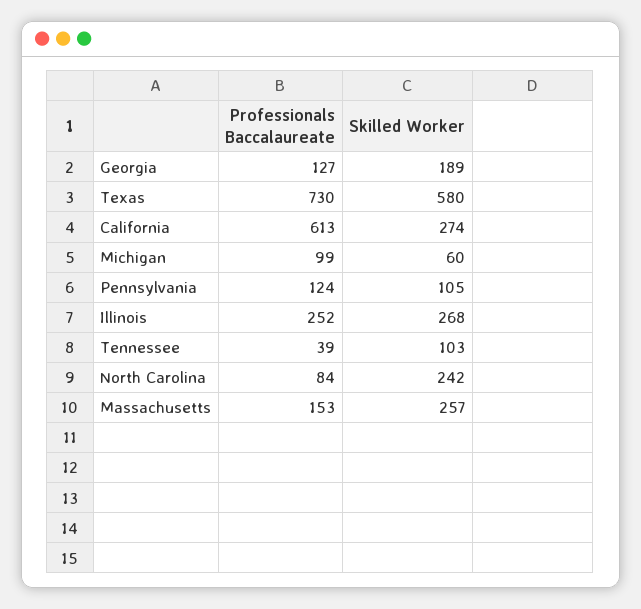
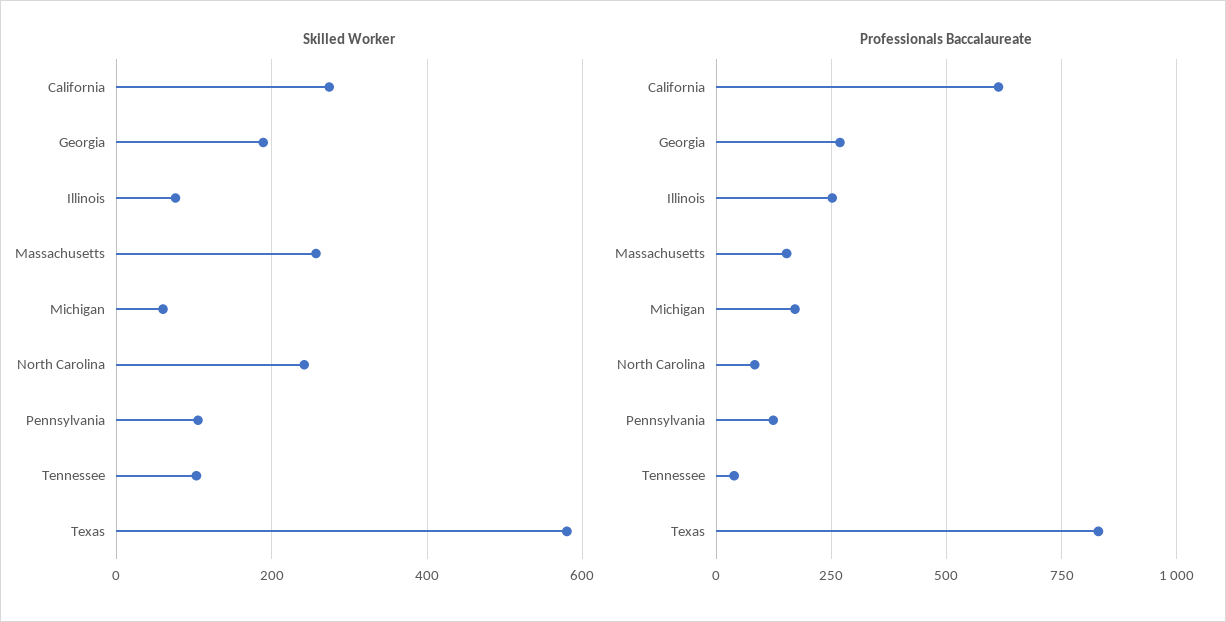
  {
    "Professionals Baccalaureate": {
-     "Georgia": 127,
+     "Georgia": 275,
-     "Texas": 730,
+     "Texas": 825,
      "California": 613,
-     "Michigan": 99,
+     "Michigan": 175,
      "Pennsylvania": 124,
      "Illinois": 252,
      "Tennessee": 39,
      "North Carolina": 84,
      "Massachusetts": 153
    },
    "Skilled Worker": {
      "Georgia": 189,
      "Texas": 580,
      "California": 274,
      "Michigan": 60,
      "Pennsylvania": 105,
-     "Illinois": 268,
+     "Illinois": 80,
      "Tennessee": 103,
      "North Carolina": 242,
      "Massachusetts": 257
    }
  }

